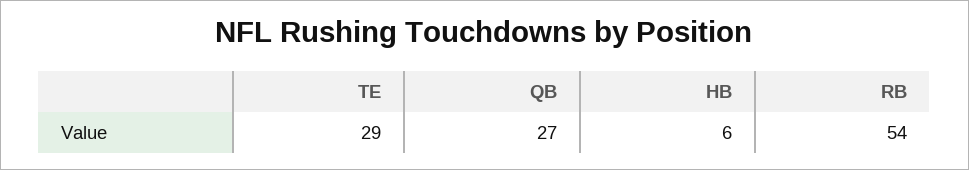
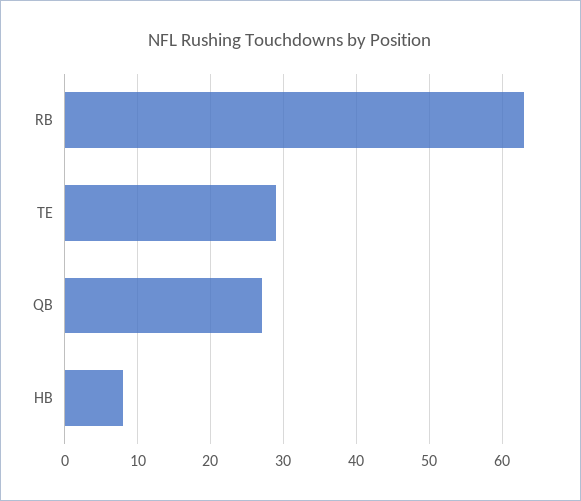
  {
    "TE": 29,
    "QB": 27,
-   "HB": 6,
+   "HB": 8,
-   "RB": 54
+   "RB": 63
  }

